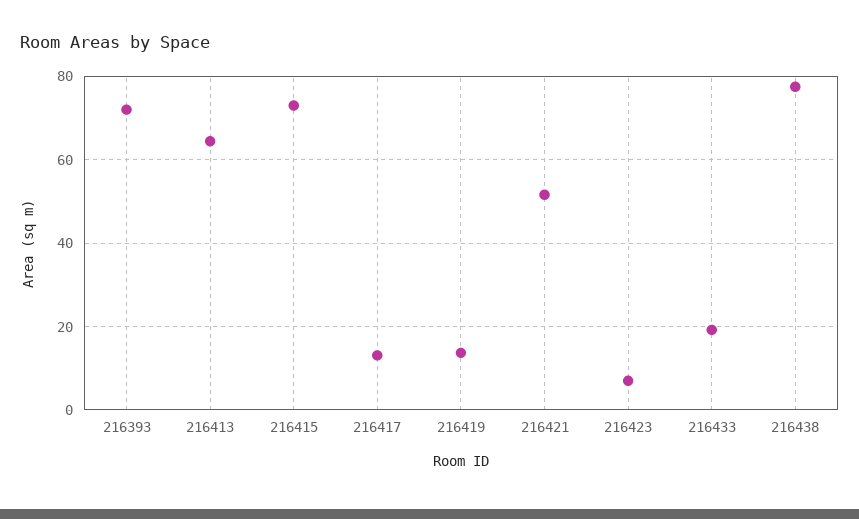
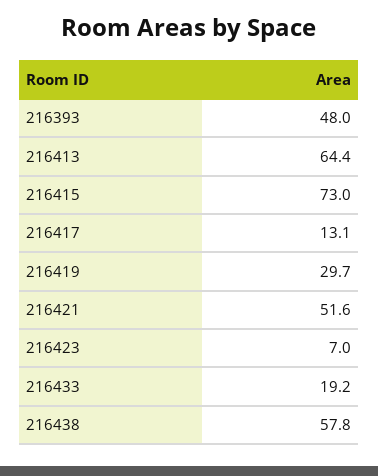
  {
-   "216393": 72,
+   "216393": 48,
    "216413": 64.4,
    "216415": 73,
    "216417": 13.1,
-   "216419": 14,
+   "216419": 29.7,
    "216421": 51.6,
    "216423": 7,
    "216433": 19.2,
-   "216438": 78
+   "216438": 57.8
  }

